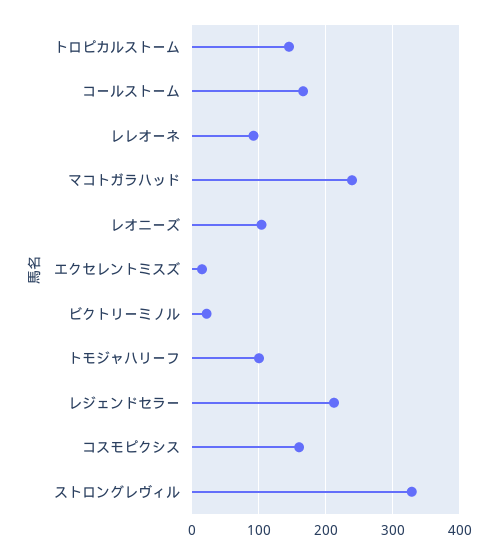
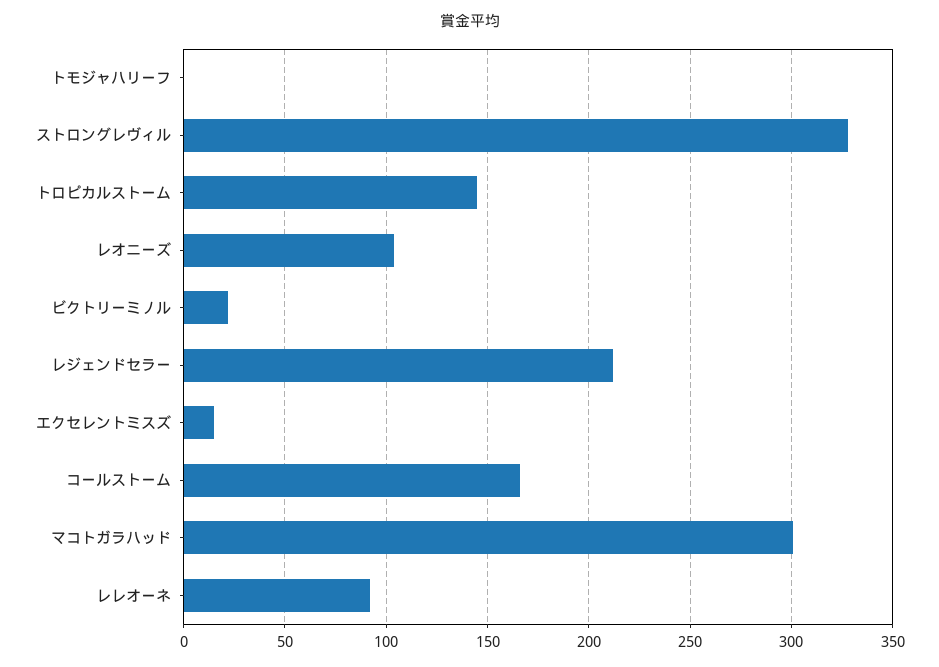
  {
    "トロピカルストーム": 145,
    "コールストーム": 165,
    "レレオーネ": 90,
-   "マコトガラハッド": 240,
+   "マコトガラハッド": 300,
    "レオニーズ": 105,
    "エクセレントミスズ": 15,
    "ビクトリーミノル": 20,
-   "トモジャハリーフ": 100,
+   "トモジャハリーフ": 0,
    "レジェンドセラー": 210,
-   "コスモピクシス": 160,
    "ストロングレヴィル": 330
  }

